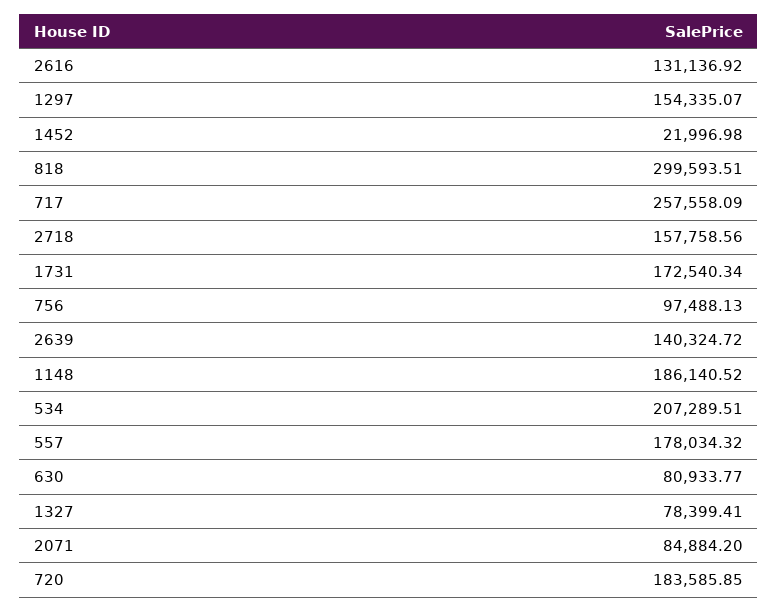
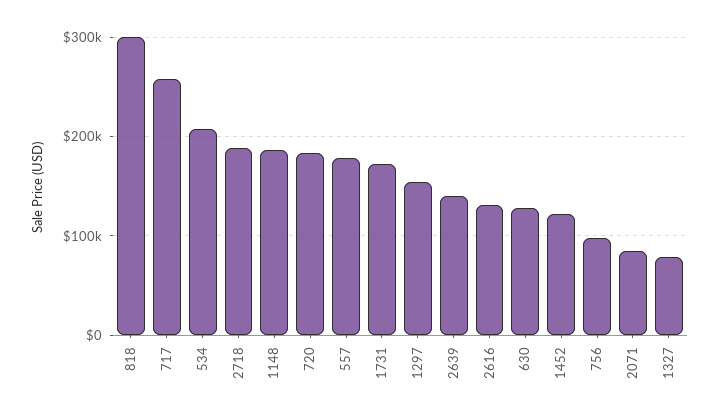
  {
    "2616": 131136.92,
    "1297": 154335.07,
-   "1452": 21996.98,
+   "1452": 120000,
    "818": 299593.51,
    "717": 257558.09,
-   "2718": 157758.56,
+   "2718": 190000,
    "1731": 172540.34,
    "756": 97488.13,
    "2639": 140324.72,
    "1148": 186140.52,
    "534": 207289.51,
    "557": 178034.32,
-   "630": 80933.77,
+   "630": 130000,
    "1327": 78399.41,
    "2071": 84884.2,
    "720": 183585.85
  }

